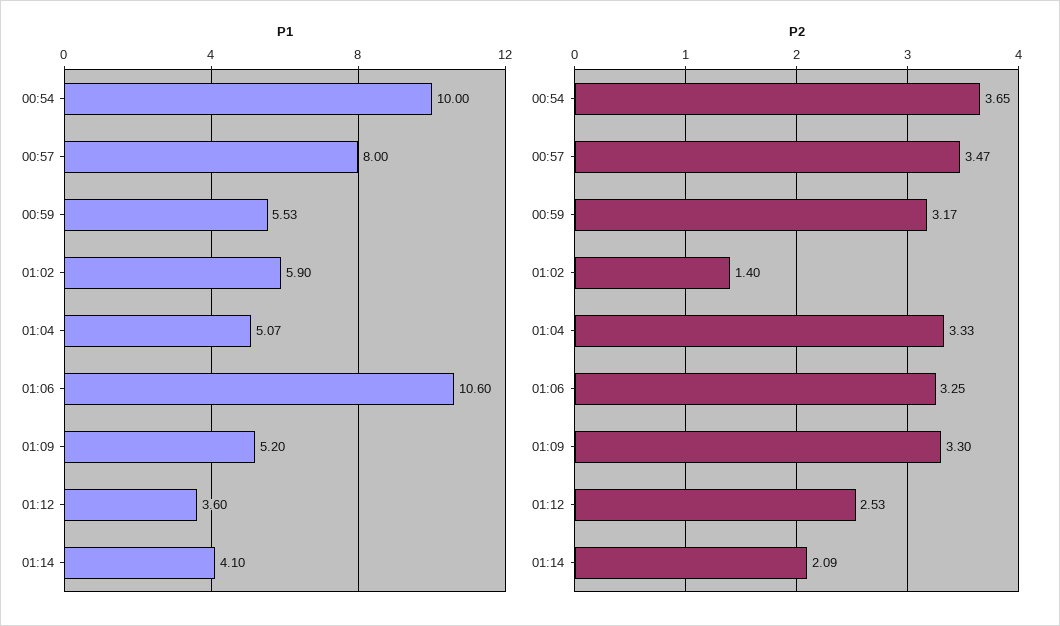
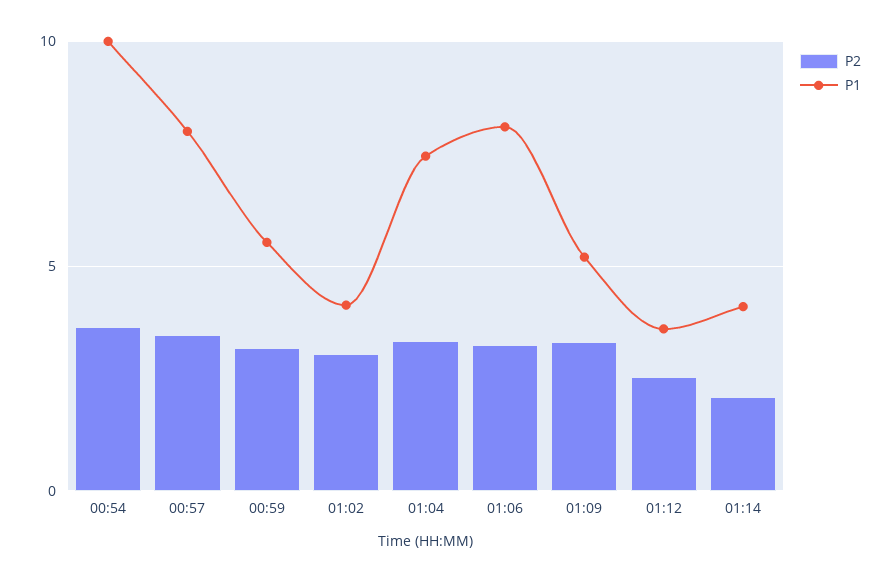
  {
    "P1": {
      "00:54": 10,
      "00:57": 8,
      "00:59": 5.53,
-     "01:02": 5.9,
+     "01:02": 4,
-     "01:04": 5.07,
+     "01:04": 7.5,
-     "01:06": 10.6,
+     "01:06": 8,
      "01:09": 5.2,
      "01:12": 3.6,
      "01:14": 4.1
    },
    "P2": {
      "00:54": 3.65,
      "00:57": 3.47,
      "00:59": 3.17,
-     "01:02": 1.4,
+     "01:02": 3,
      "01:04": 3.33,
      "01:06": 3.25,
      "01:09": 3.3,
      "01:12": 2.53,
      "01:14": 2.09
    }
  }

